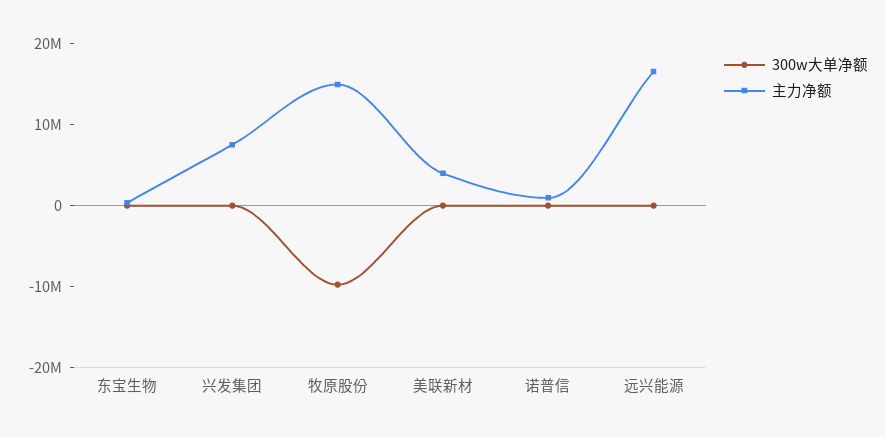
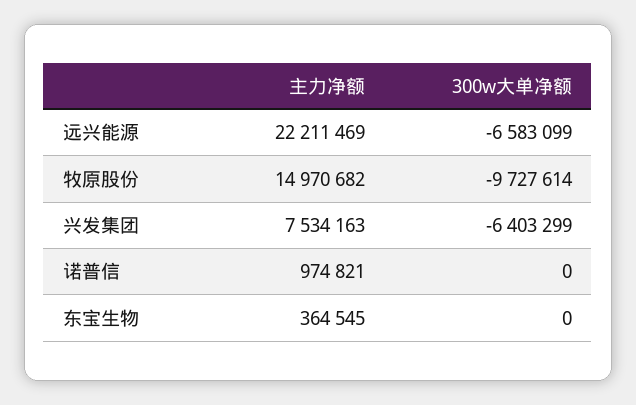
  {
    "300w大单净额": {
      "东宝生物": 0,
-     "兴发集团": 0,
+     "兴发集团": -6403299,
      "牧原股份": -9727614,
-     "美联新材": 0,
      "诺普信": 0,
-     "远兴能源": 0
+     "远兴能源": -6583099
    },
    "主力净额": {
      "东宝生物": 364545,
      "兴发集团": 7534163,
      "牧原股份": 14970682,
-     "美联新材": 4000000,
      "诺普信": 974821,
-     "远兴能源": 16000000
+     "远兴能源": 22211469
    }
  }

